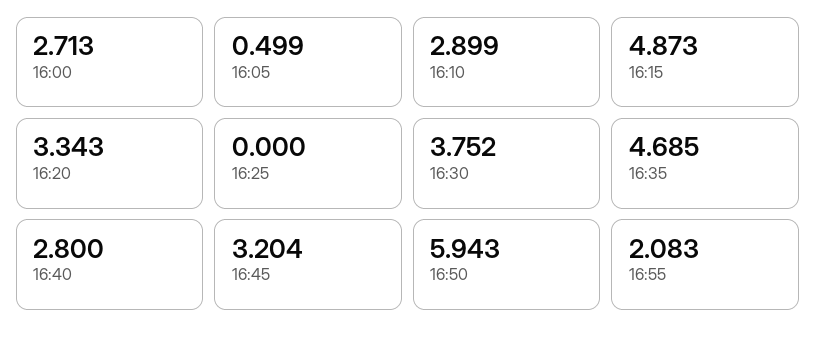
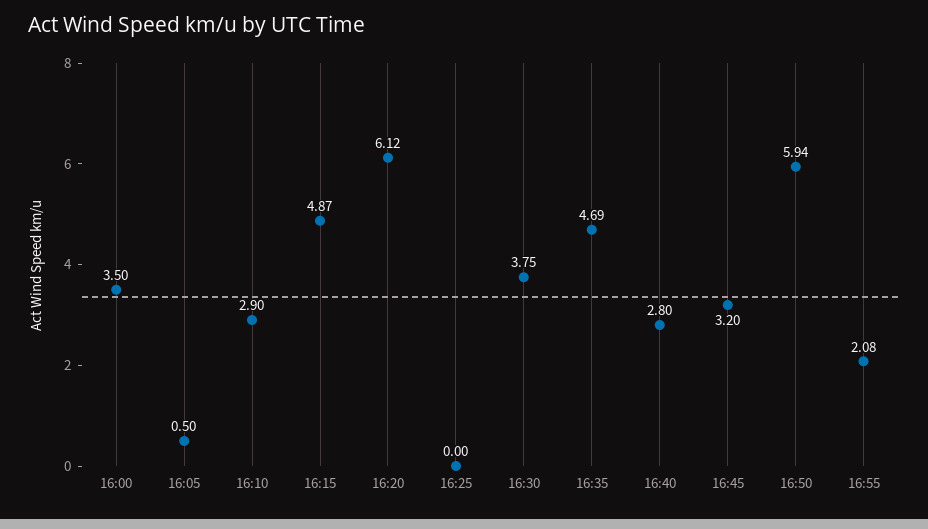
  {
-   "16:00": 2.713,
+   "16:00": 3.5,
    "16:05": 0.499,
    "16:10": 2.899,
    "16:15": 4.873,
-   "16:20": 3.343,
+   "16:20": 6.12,
    "16:25": 0,
    "16:30": 3.752,
    "16:35": 4.685,
    "16:40": 2.8,
    "16:45": 3.204,
    "16:50": 5.943,
    "16:55": 2.083
  }

